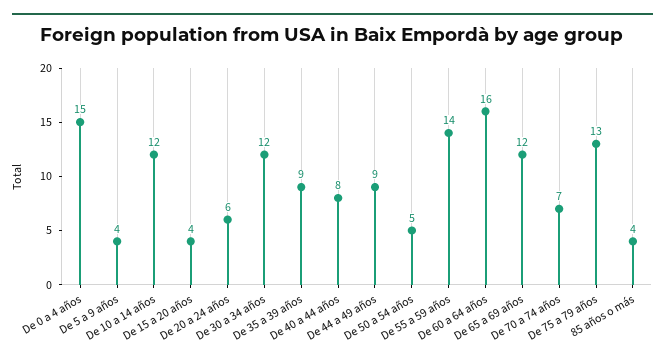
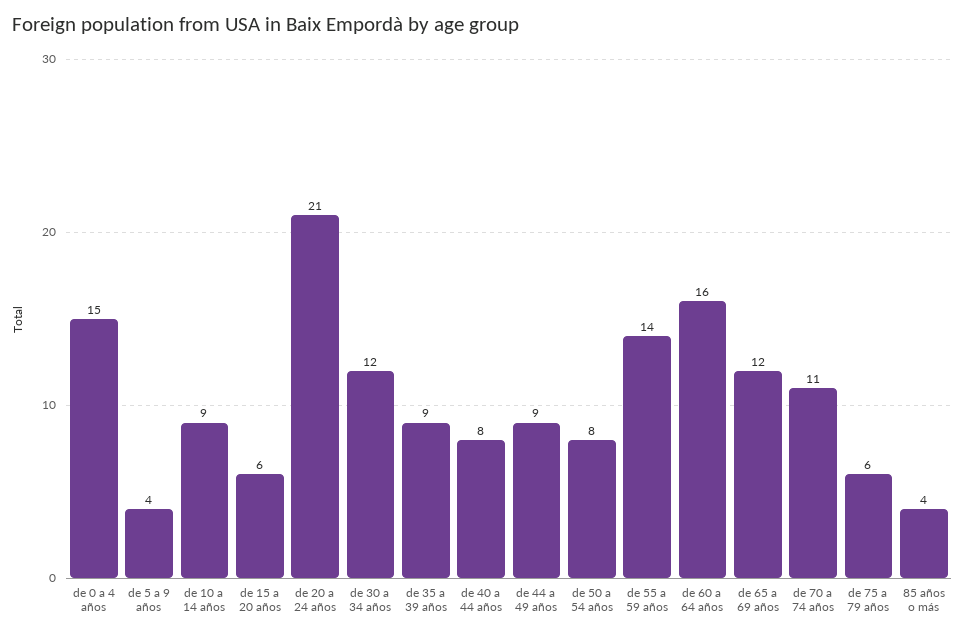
  {
    "De 0 a 4 años": 15,
    "De 5 a 9 años": 4,
-   "De 10 a 14 años": 12,
+   "De 10 a 14 años": 9,
-   "De 15 a 20 años": 4,
+   "De 15 a 20 años": 6,
-   "De 20 a 24 años": 6,
+   "De 20 a 24 años": 21,
    "De 30 a 34 años": 12,
    "De 35 a 39 años": 9,
    "De 40 a 44 años": 8,
    "De 44 a 49 años": 9,
-   "De 50 a 54 años": 5,
+   "De 50 a 54 años": 8,
    "De 55 a 59 años": 14,
    "De 60 a 64 años": 16,
    "De 65 a 69 años": 12,
-   "De 70 a 74 años": 7,
+   "De 70 a 74 años": 11,
-   "De 75 a 79 años": 13,
+   "De 75 a 79 años": 6,
    "85 años o más": 4
  }

